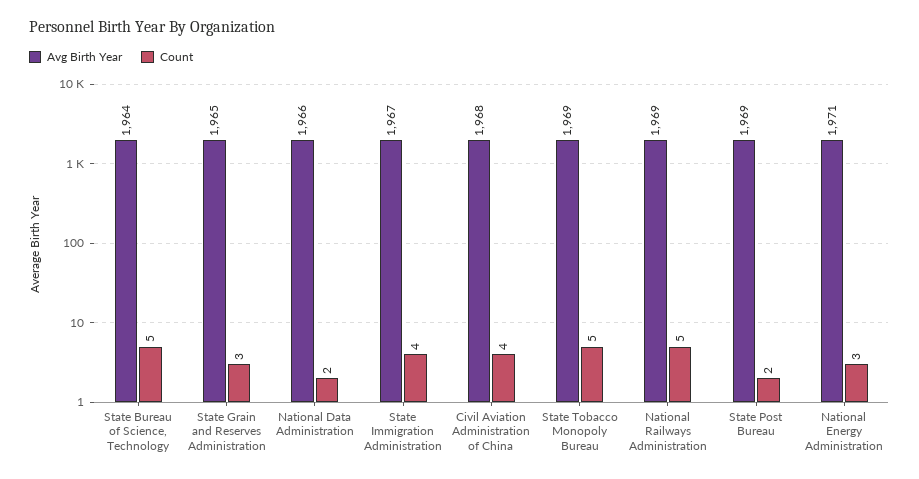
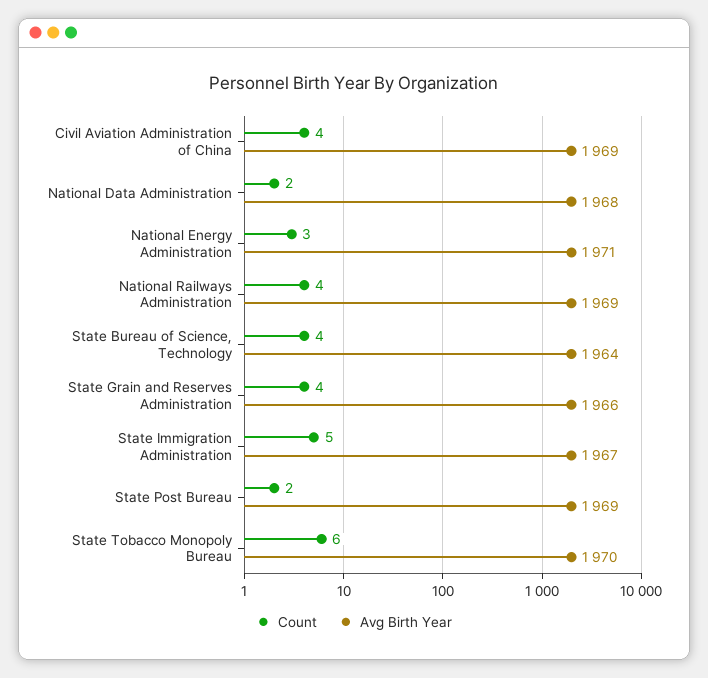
  {
    "Avg Birth Year": {
      "State Bureau of Science, Technology": 1964,
-     "State Grain and Reserves Administration": 1965,
+     "State Grain and Reserves Administration": 1966,
-     "National Data Administration": 1966,
+     "National Data Administration": 1968,
      "State Immigration Administration": 1967,
-     "Civil Aviation Administration of China": 1968,
+     "Civil Aviation Administration of China": 1969,
-     "State Tobacco Monopoly Bureau": 1969,
+     "State Tobacco Monopoly Bureau": 1970,
      "National Railways Administration": 1969,
      "State Post Bureau": 1969,
      "National Energy Administration": 1971
    },
    "Count": {
-     "State Bureau of Science, Technology": 5,
+     "State Bureau of Science, Technology": 4,
-     "State Grain and Reserves Administration": 3,
+     "State Grain and Reserves Administration": 4,
      "National Data Administration": 2,
-     "State Immigration Administration": 4,
+     "State Immigration Administration": 5,
      "Civil Aviation Administration of China": 4,
-     "State Tobacco Monopoly Bureau": 5,
+     "State Tobacco Monopoly Bureau": 6,
-     "National Railways Administration": 5,
+     "National Railways Administration": 4,
      "State Post Bureau": 2,
      "National Energy Administration": 3
    }
  }

